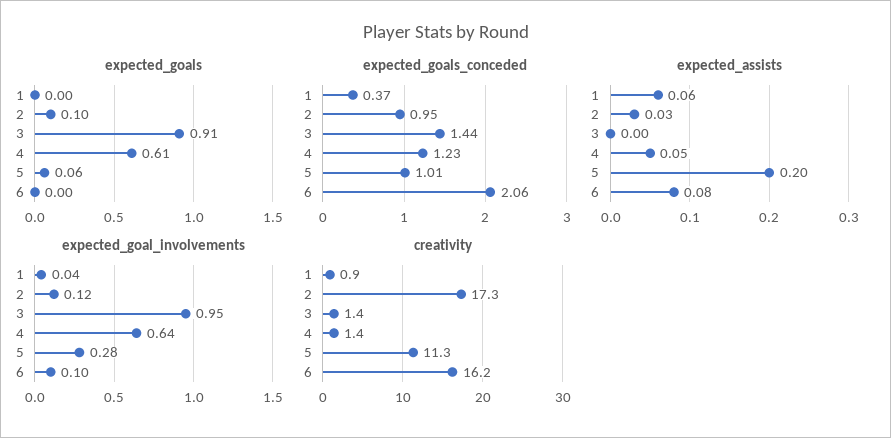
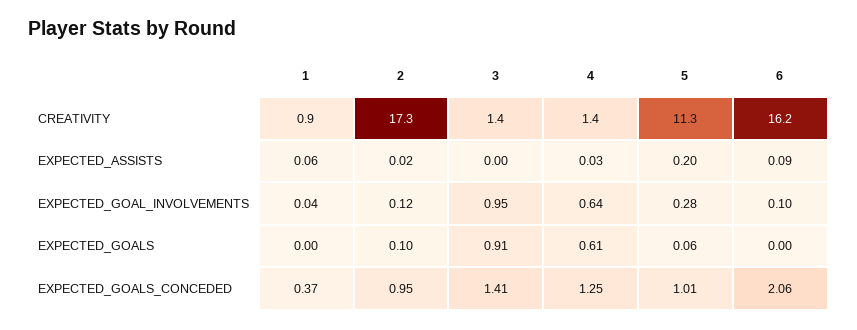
  {
    "expected_goals": {
      "1": 0,
      "2": 0.1,
      "3": 0.91,
      "4": 0.61,
      "5": 0.06,
      "6": 0
    },
    "expected_goals_conceded": {
      "1": 0.37,
      "2": 0.95,
-     "3": 1.44,
+     "3": 1.41,
-     "4": 1.23,
+     "4": 1.25,
      "5": 1.01,
      "6": 2.06
    },
    "expected_assists": {
      "1": 0.06,
-     "2": 0.03,
+     "2": 0.02,
      "3": 0,
-     "4": 0.05,
+     "4": 0.03,
      "5": 0.2,
-     "6": 0.08
+     "6": 0.09
    },
    "expected_goal_involvements": {
      "1": 0.04,
      "2": 0.12,
      "3": 0.95,
      "4": 0.64,
      "5": 0.28,
      "6": 0.1
    },
    "creativity": {
      "1": 0.9,
      "2": 17.3,
      "3": 1.4,
      "4": 1.4,
      "5": 11.3,
      "6": 16.2
    }
  }

